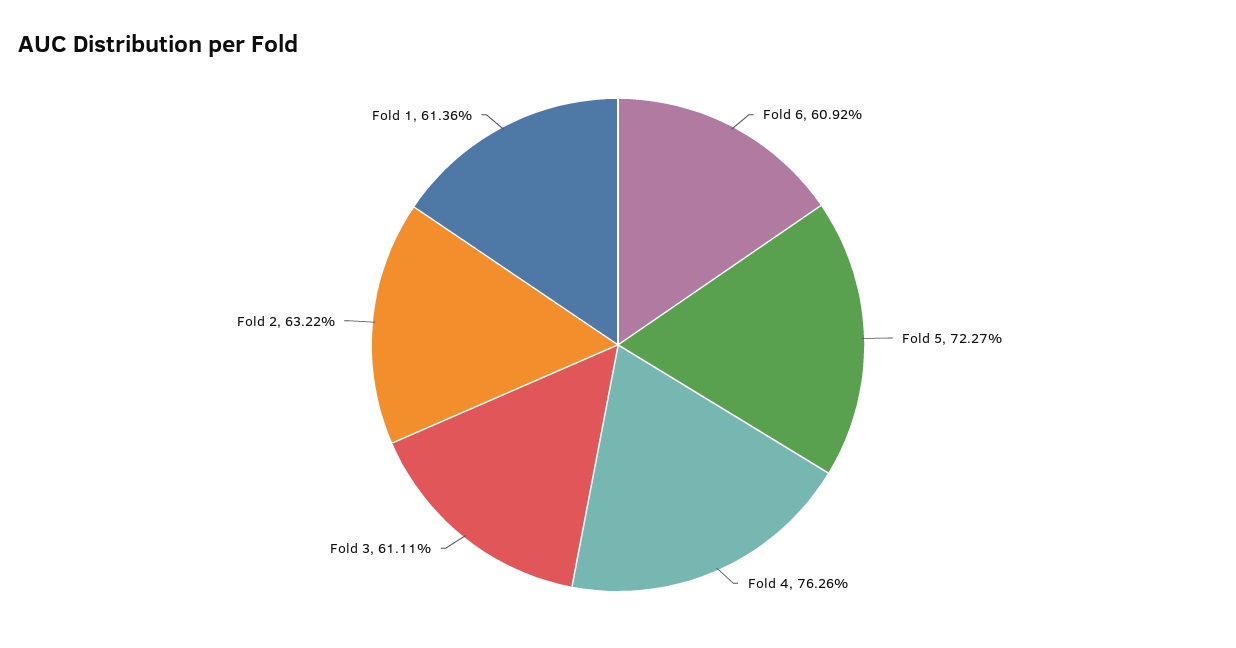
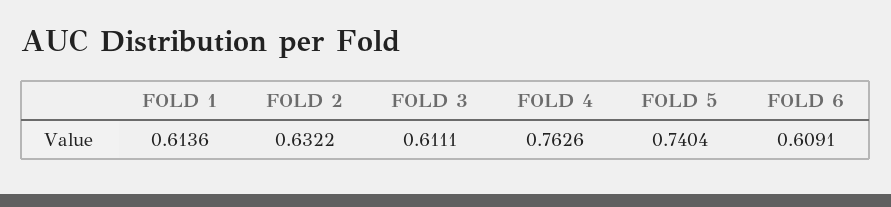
  {
-   "Fold 6": 0.6092,
+   "Fold 6": 0.6091,
-   "Fold 5": 0.7227,
+   "Fold 5": 0.7404,
    "Fold 4": 0.7626,
    "Fold 3": 0.6111,
    "Fold 2": 0.6322,
    "Fold 1": 0.6136
  }

